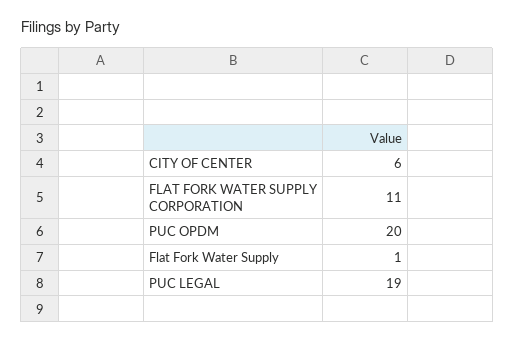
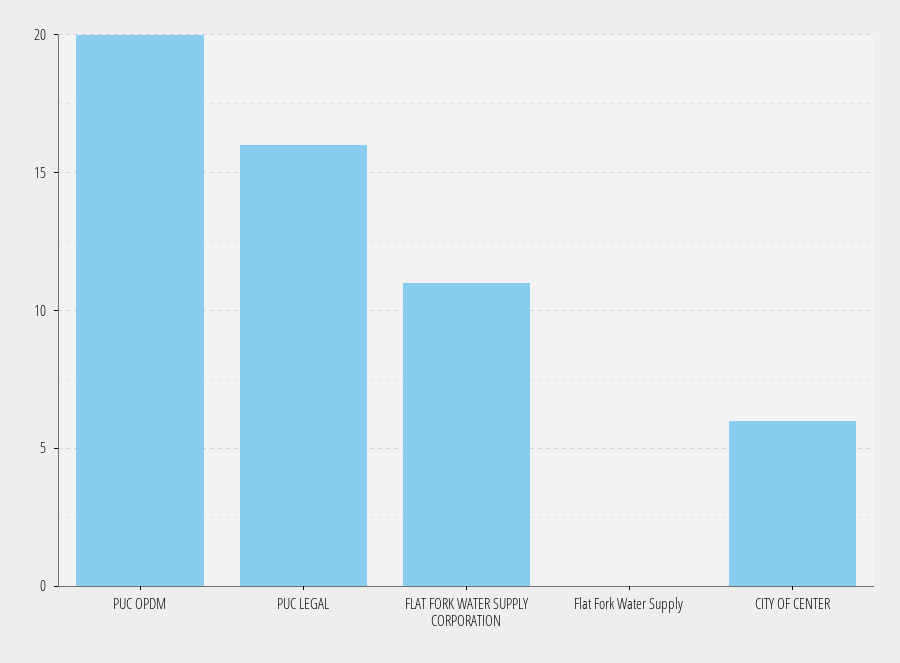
  {
    "CITY OF CENTER": 6,
    "FLAT FORK WATER SUPPLY CORPORATION": 11,
    "PUC OPDM": 20,
-   "Flat Fork Water Supply": 1,
+   "Flat Fork Water Supply": 0,
-   "PUC LEGAL": 19
+   "PUC LEGAL": 16
  }

